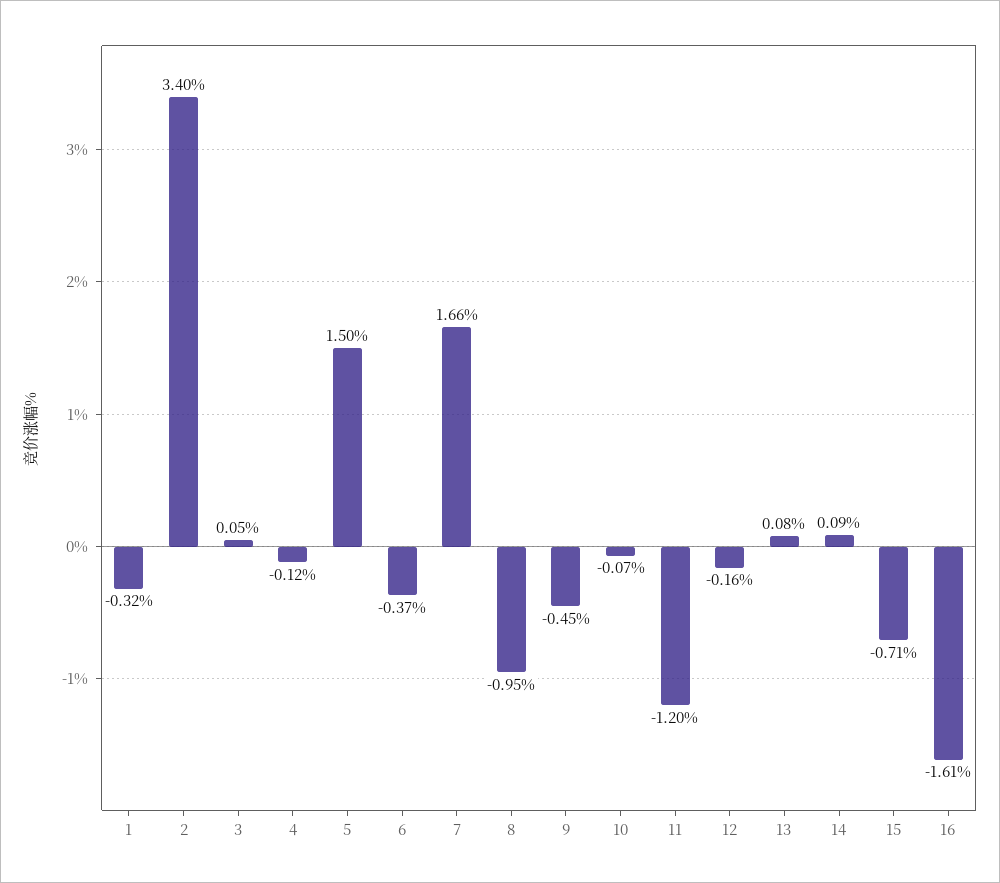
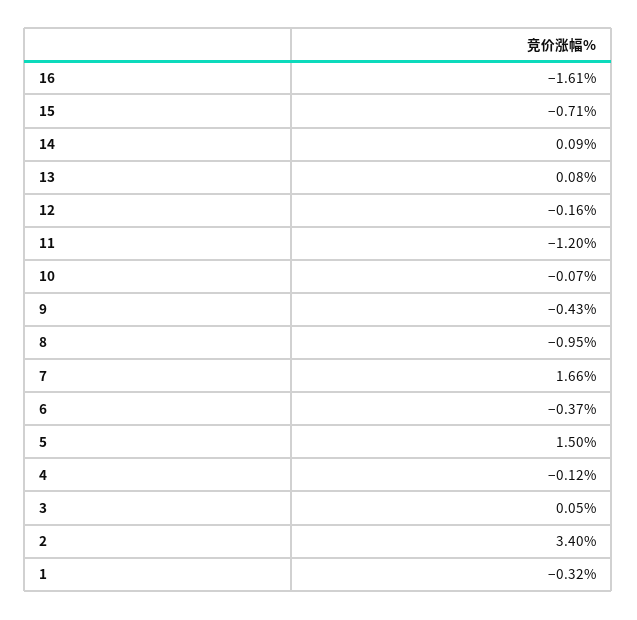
  {
    "1": -0.32,
    "2": 3.4,
    "3": 0.05,
    "4": -0.12,
    "5": 1.5,
    "6": -0.37,
    "7": 1.66,
    "8": -0.95,
-   "9": -0.45,
+   "9": -0.43,
    "10": -0.07,
    "11": -1.2,
    "12": -0.16,
    "13": 0.08,
    "14": 0.09,
    "15": -0.71,
    "16": -1.61
  }

